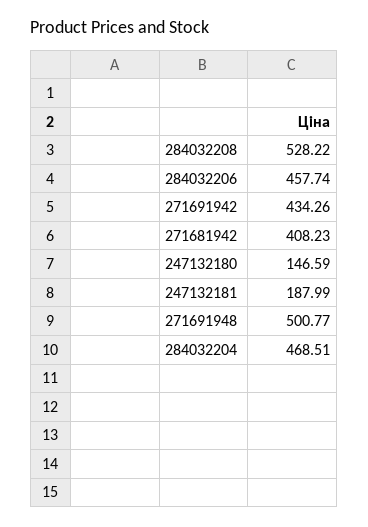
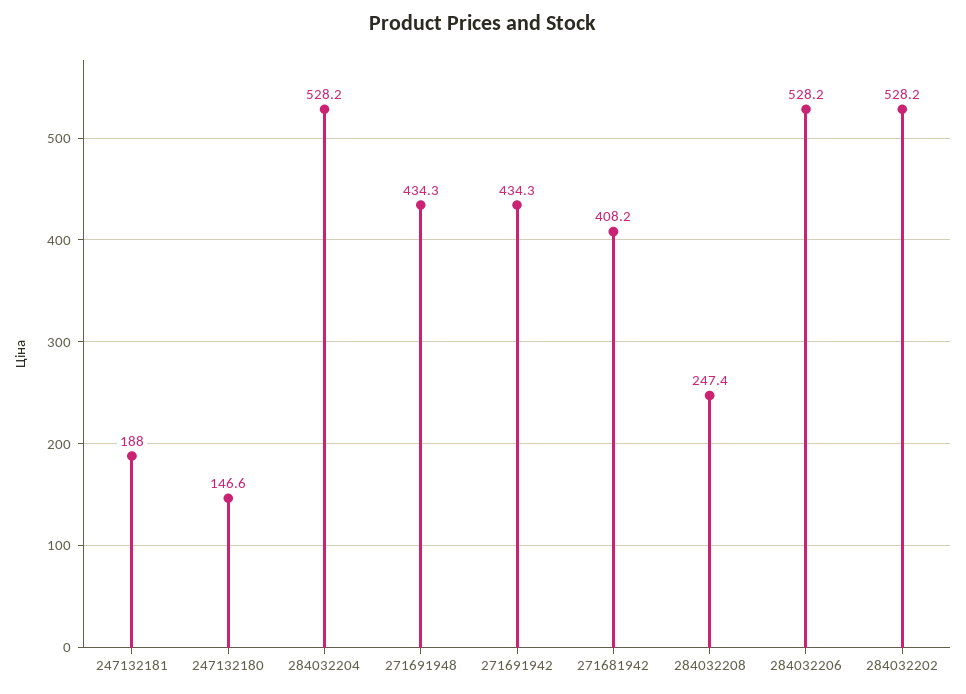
  {
-   "284032208": 528.22,
+   "284032208": 247.4,
-   "284032206": 457.74,
+   "284032206": 528.2,
    "271691942": 434.26,
    "271681942": 408.23,
    "247132180": 146.59,
    "247132181": 187.99,
-   "271691948": 500.77,
+   "271691948": 434.3,
-   "284032204": 468.51
+   "284032204": 528.2,
+   "284032202": 528.2
  }

